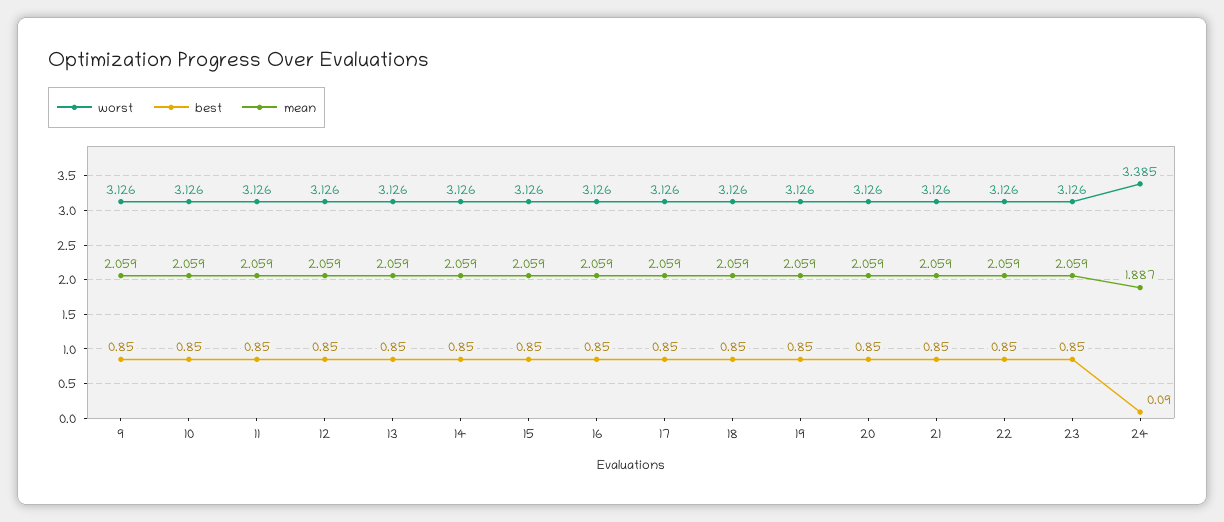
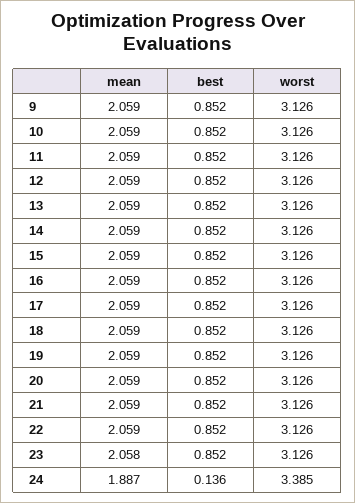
  {
    "worst": {
      "9": 3.126,
      "10": 3.126,
      "11": 3.126,
      "12": 3.126,
      "13": 3.126,
      "14": 3.126,
      "15": 3.126,
      "16": 3.126,
      "17": 3.126,
      "18": 3.126,
      "19": 3.126,
      "20": 3.126,
      "21": 3.126,
      "22": 3.126,
      "23": 3.126,
      "24": 3.385
    },
    "best": {
      "9": 0.852,
      "10": 0.852,
      "11": 0.852,
      "12": 0.852,
      "13": 0.852,
      "14": 0.852,
      "15": 0.852,
      "16": 0.852,
      "17": 0.852,
      "18": 0.852,
      "19": 0.852,
      "20": 0.852,
      "21": 0.852,
      "22": 0.852,
      "23": 0.852,
-     "24": 0.09
+     "24": 0.136
    },
    "mean": {
      "9": 2.059,
      "10": 2.059,
      "11": 2.059,
      "12": 2.059,
      "13": 2.059,
      "14": 2.059,
      "15": 2.059,
      "16": 2.059,
      "17": 2.059,
      "18": 2.059,
      "19": 2.059,
      "20": 2.059,
      "21": 2.059,
      "22": 2.059,
-     "23": 2.059,
+     "23": 2.058,
      "24": 1.887
    }
  }

